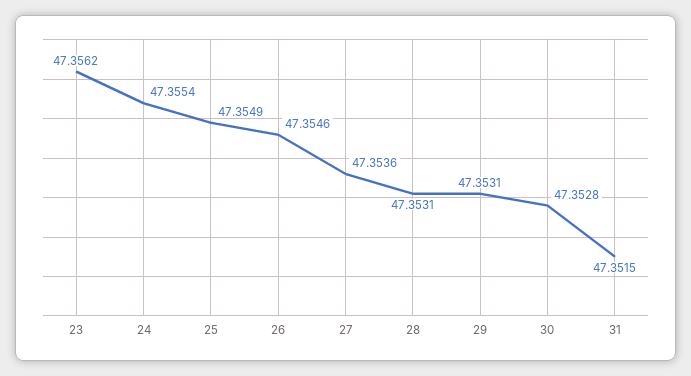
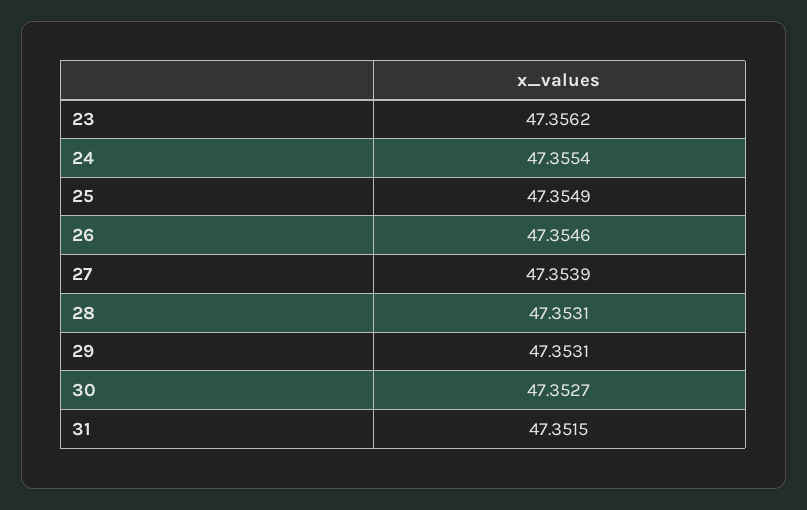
  {
    "23": 47.3562,
    "24": 47.3554,
    "25": 47.3549,
    "26": 47.3546,
-   "27": 47.3536,
+   "27": 47.3539,
    "28": 47.3531,
    "29": 47.3531,
-   "30": 47.3528,
+   "30": 47.3527,
    "31": 47.3515
  }

